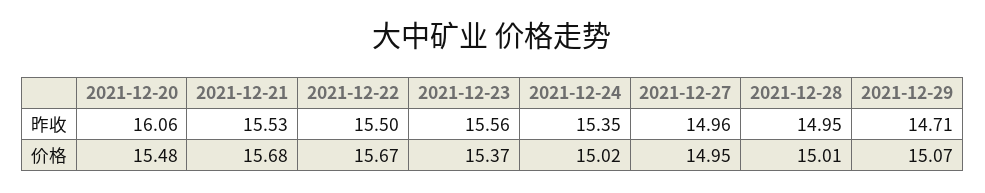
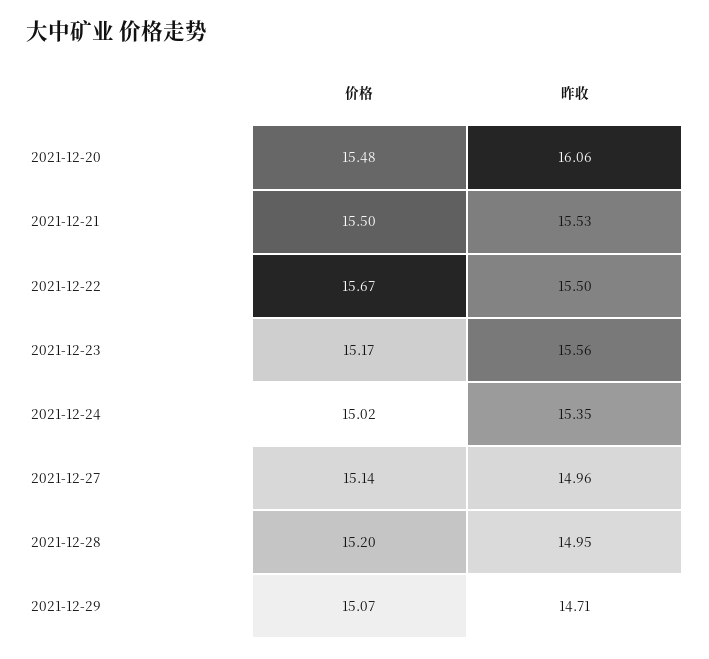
  {
    "2021-12-20": {
      "昨收": 16.06,
      "价格": 15.48
    },
    "2021-12-21": {
      "昨收": 15.53,
-     "价格": 15.68
+     "价格": 15.5
    },
    "2021-12-22": {
      "昨收": 15.5,
      "价格": 15.67
    },
    "2021-12-23": {
      "昨收": 15.56,
-     "价格": 15.37
+     "价格": 15.17
    },
    "2021-12-24": {
      "昨收": 15.35,
      "价格": 15.02
    },
    "2021-12-27": {
      "昨收": 14.96,
-     "价格": 14.95
+     "价格": 15.14
    },
    "2021-12-28": {
      "昨收": 14.95,
-     "价格": 15.01
+     "价格": 15.2
    },
    "2021-12-29": {
      "昨收": 14.71,
      "价格": 15.07
    }
  }

